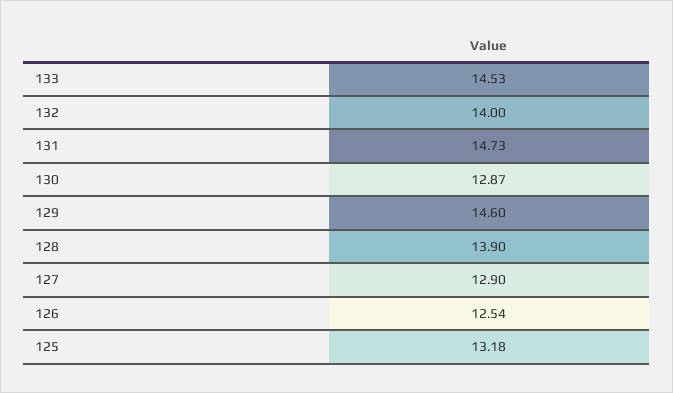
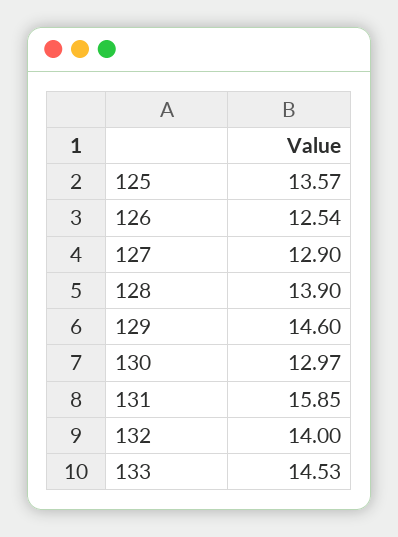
  {
    "133": 14.53,
    "132": 14,
-   "131": 14.73,
+   "131": 15.85,
-   "130": 12.87,
+   "130": 12.97,
    "129": 14.6,
    "128": 13.9,
    "127": 12.9,
    "126": 12.54,
-   "125": 13.18
+   "125": 13.57
  }

